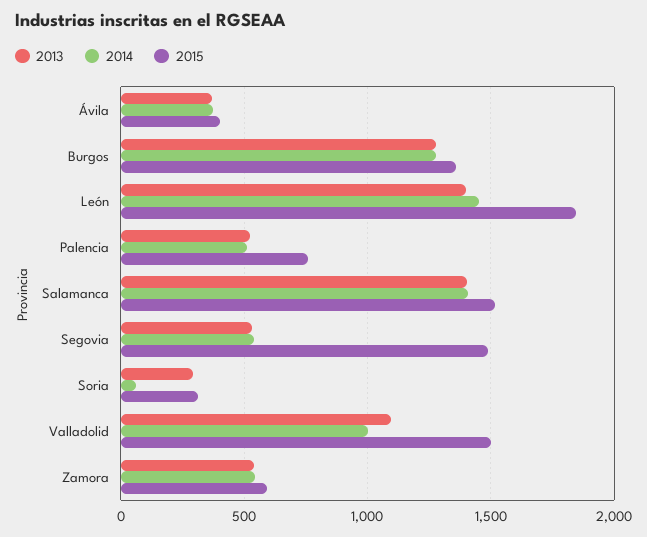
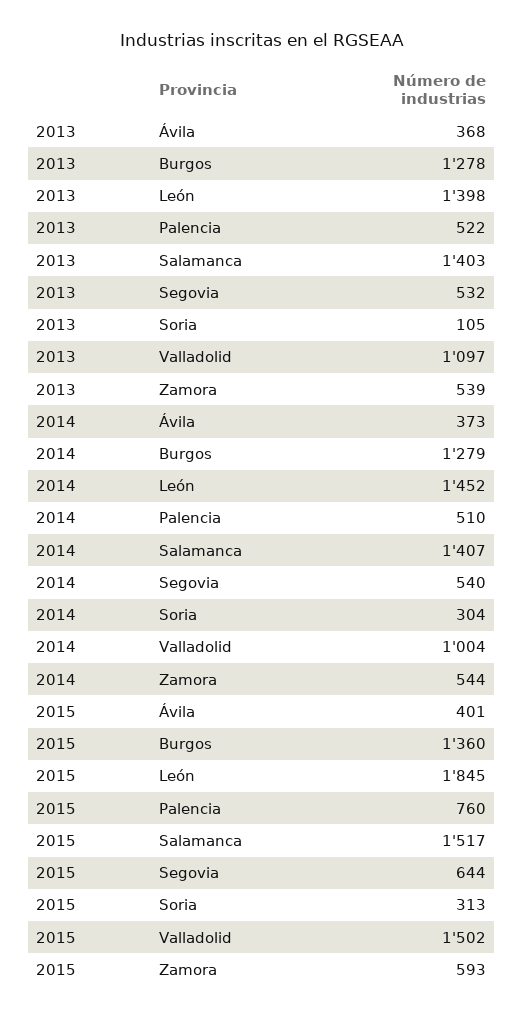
  {
    "2013": {
      "Ávila": 368,
      "Burgos": 1278,
      "León": 1398,
      "Palencia": 522,
      "Salamanca": 1403,
      "Segovia": 532,
-     "Soria": 300,
+     "Soria": 105,
      "Valladolid": 1097,
      "Zamora": 539
    },
    "2014": {
      "Ávila": 373,
      "Burgos": 1279,
      "León": 1452,
      "Palencia": 510,
      "Salamanca": 1407,
      "Segovia": 540,
-     "Soria": 50,
+     "Soria": 304,
      "Valladolid": 1004,
      "Zamora": 544
    },
    "2015": {
      "Ávila": 401,
      "Burgos": 1360,
      "León": 1845,
      "Palencia": 760,
      "Salamanca": 1517,
-     "Segovia": 1500,
+     "Segovia": 644,
      "Soria": 313,
      "Valladolid": 1502,
      "Zamora": 593
    }
  }

